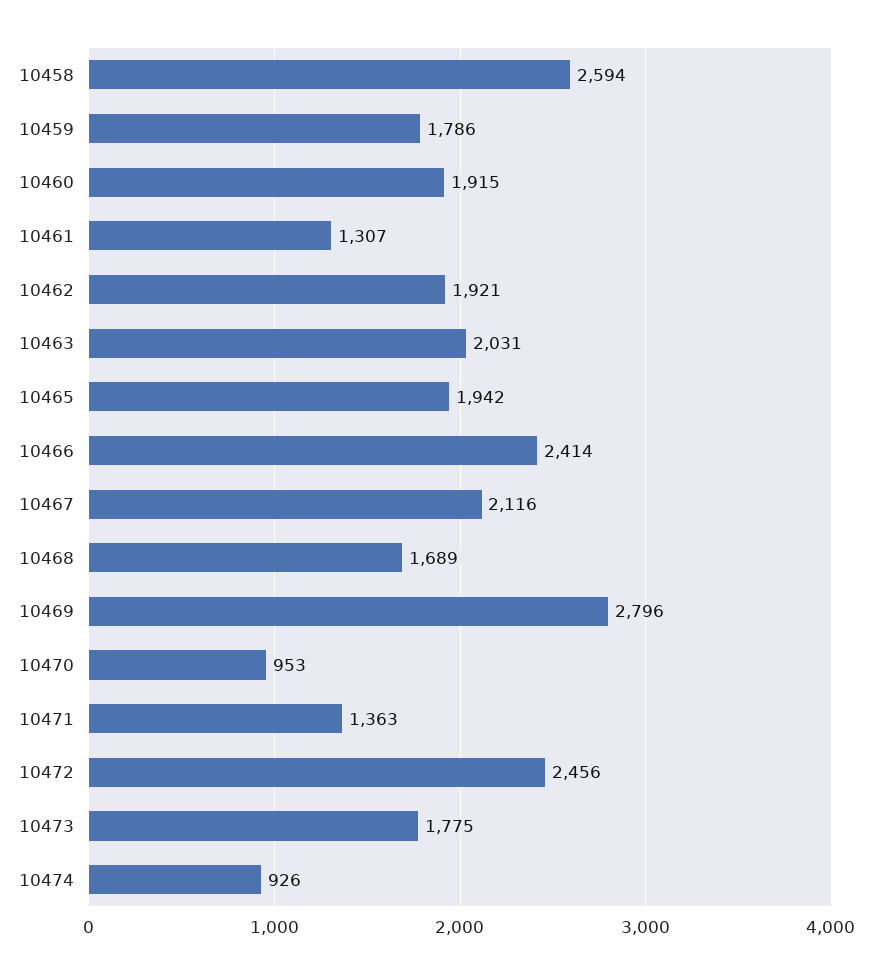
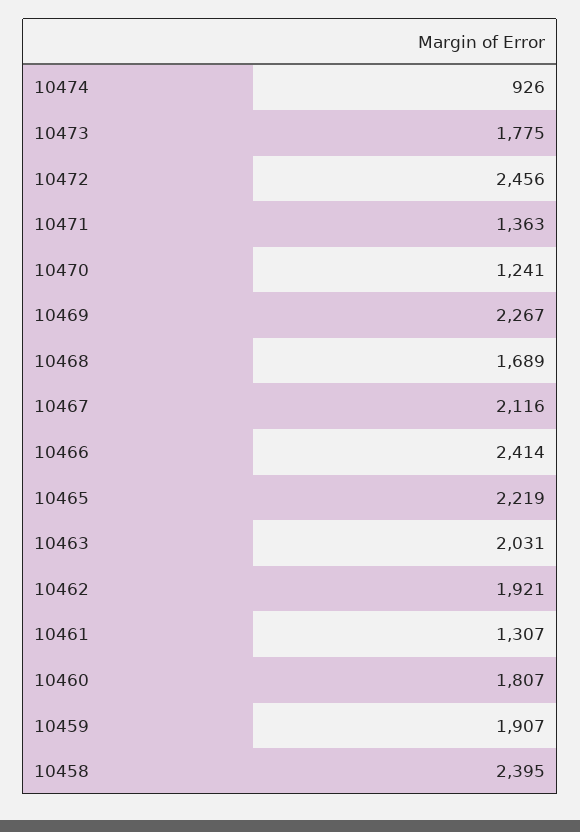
  {
-   "10458": 2594,
+   "10458": 2395,
-   "10459": 1786,
+   "10459": 1907,
-   "10460": 1915,
+   "10460": 1807,
    "10461": 1307,
    "10462": 1921,
    "10463": 2031,
-   "10465": 1942,
+   "10465": 2219,
    "10466": 2414,
    "10467": 2116,
    "10468": 1689,
-   "10469": 2796,
+   "10469": 2267,
-   "10470": 953,
+   "10470": 1241,
    "10471": 1363,
    "10472": 2456,
    "10473": 1775,
    "10474": 926
  }

